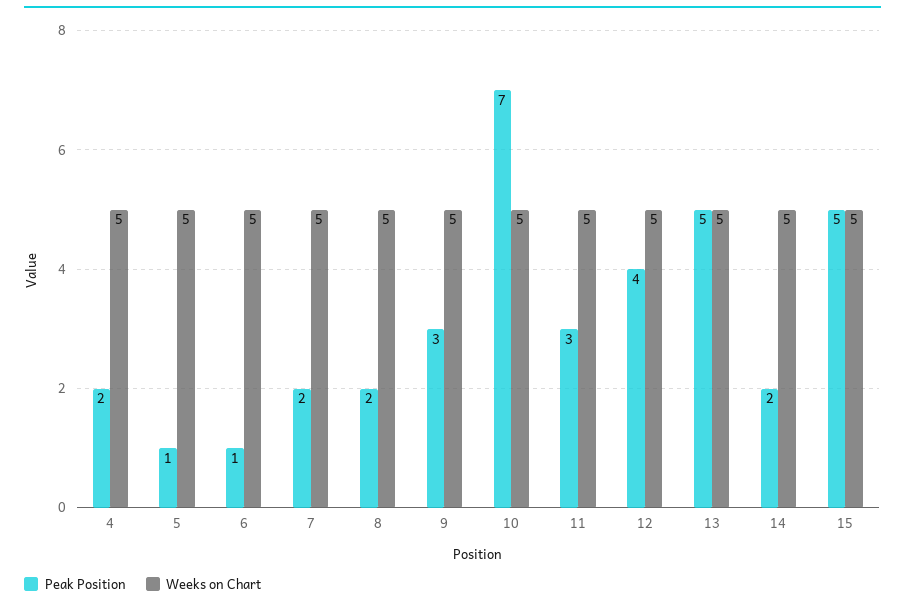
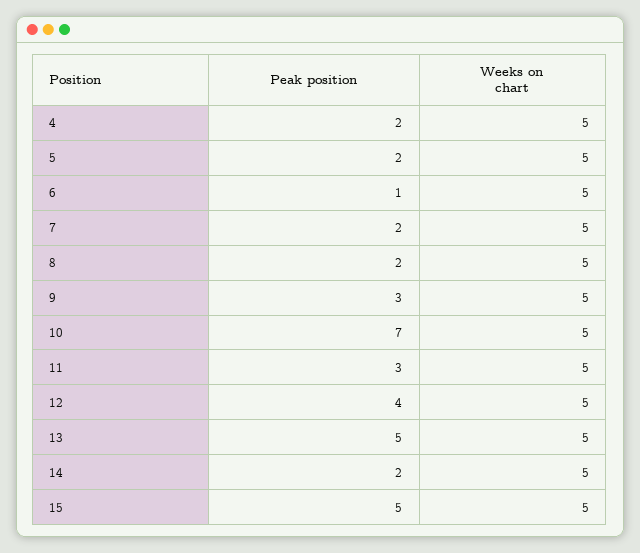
  {
    "Peak Position": {
      "4": 2,
-     "5": 1,
+     "5": 2,
      "6": 1,
      "7": 2,
      "8": 2,
      "9": 3,
      "10": 7,
      "11": 3,
      "12": 4,
      "13": 5,
      "14": 2,
      "15": 5
    },
    "Weeks on Chart": {
      "4": 5,
      "5": 5,
      "6": 5,
      "7": 5,
      "8": 5,
      "9": 5,
      "10": 5,
      "11": 5,
      "12": 5,
      "13": 5,
      "14": 5,
      "15": 5
    }
  }

